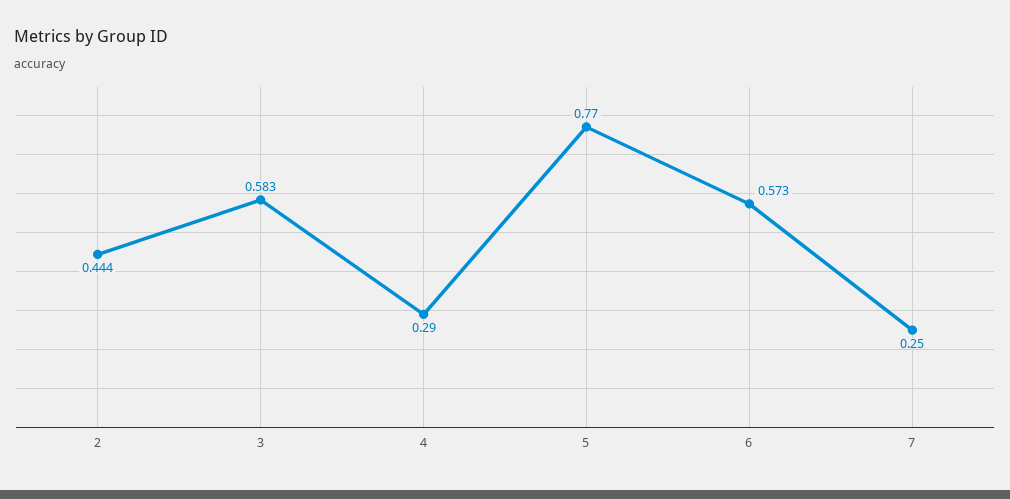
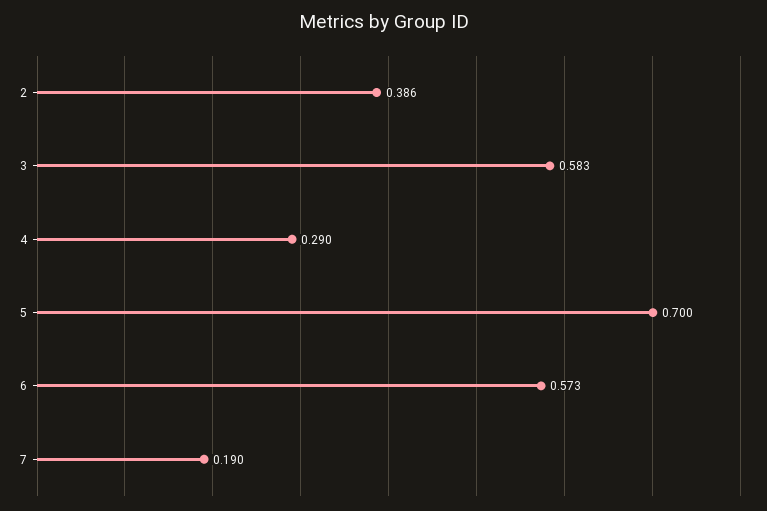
  {
-   "2": 0.444,
+   "2": 0.386,
    "3": 0.583,
    "4": 0.29,
-   "5": 0.77,
+   "5": 0.7,
    "6": 0.573,
-   "7": 0.25
+   "7": 0.19
  }

